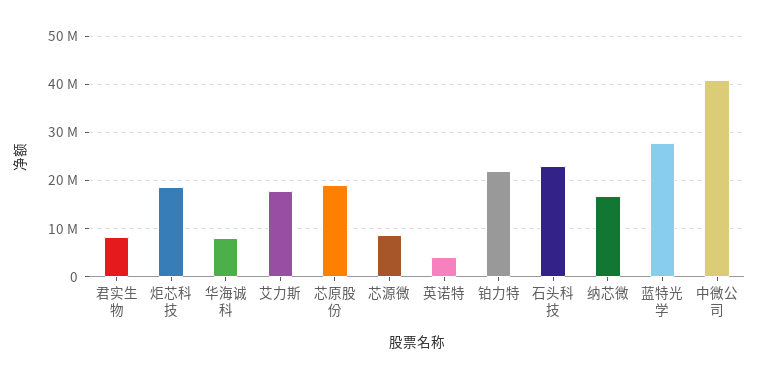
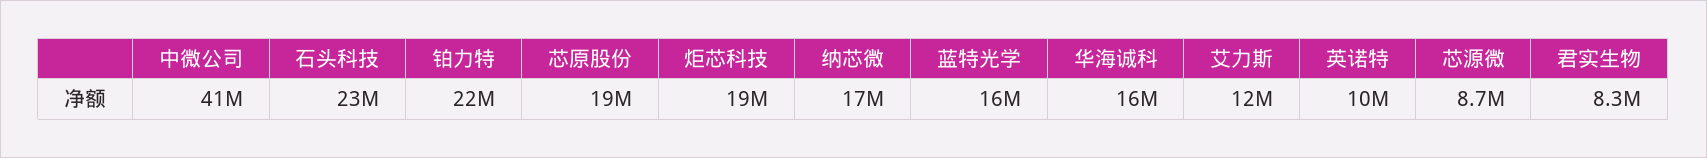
  {
    "君实生物": 8300000,
    "炬芯科技": 19000000,
-   "华海诚科": 8000000,
+   "华海诚科": 16000000,
-   "艾力斯": 18000000,
+   "艾力斯": 12000000,
    "芯原股份": 19000000,
    "芯源微": 8700000,
-   "英诺特": 4000000,
+   "英诺特": 10000000,
    "铂力特": 22000000,
    "石头科技": 23000000,
    "纳芯微": 17000000,
-   "蓝特光学": 28000000,
+   "蓝特光学": 16000000,
    "中微公司": 41000000
  }

